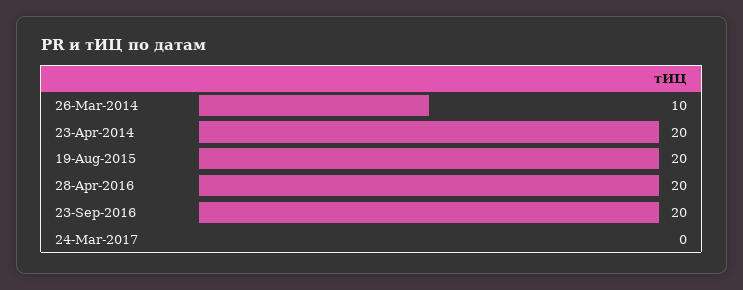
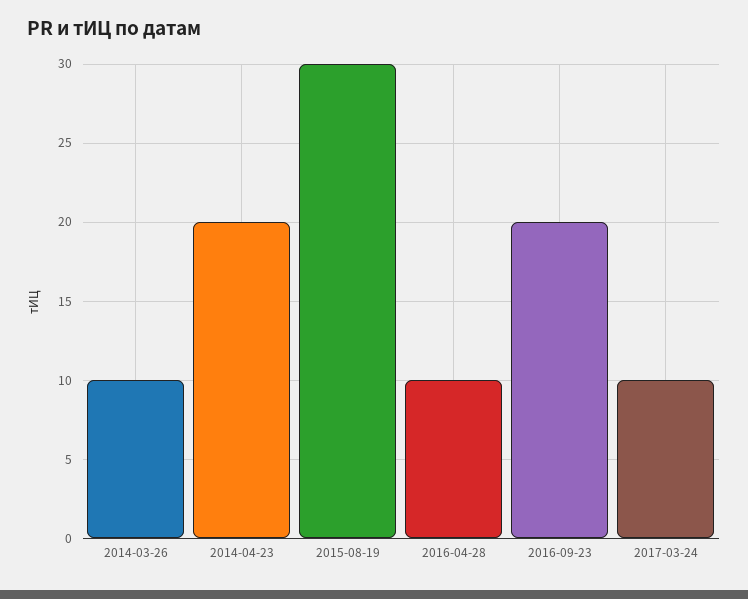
  {
    "26-Mar-2014": 10,
    "23-Apr-2014": 20,
-   "19-Aug-2015": 20,
+   "19-Aug-2015": 30,
-   "28-Apr-2016": 20,
+   "28-Apr-2016": 10,
    "23-Sep-2016": 20,
-   "24-Mar-2017": 0
+   "24-Mar-2017": 10
  }

